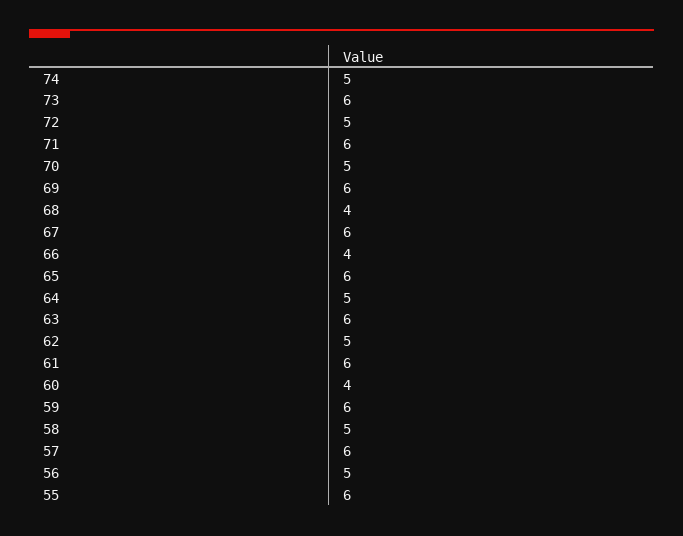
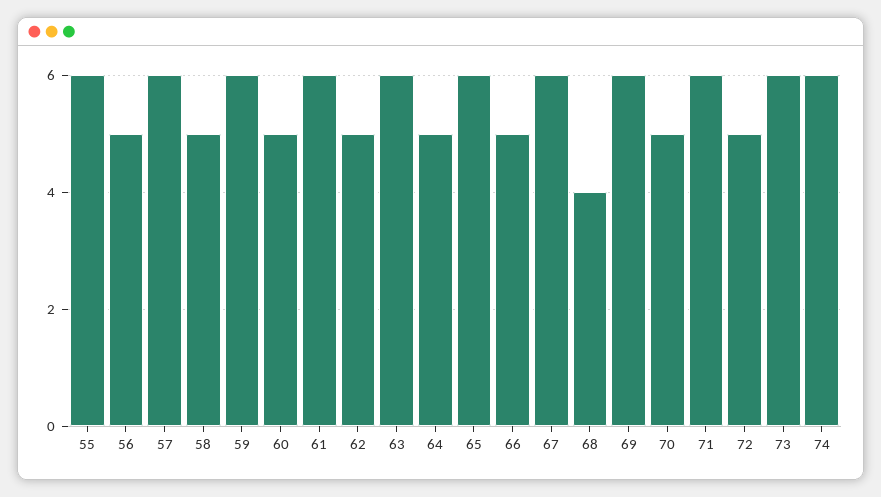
  {
-   "74": 5,
+   "74": 6,
    "73": 6,
    "72": 5,
    "71": 6,
    "70": 5,
    "69": 6,
    "68": 4,
    "67": 6,
-   "66": 4,
+   "66": 5,
    "65": 6,
    "64": 5,
    "63": 6,
    "62": 5,
    "61": 6,
-   "60": 4,
+   "60": 5,
    "59": 6,
    "58": 5,
    "57": 6,
    "56": 5,
    "55": 6
  }

